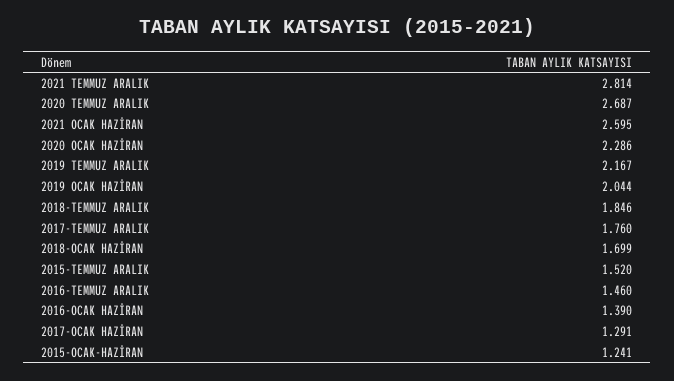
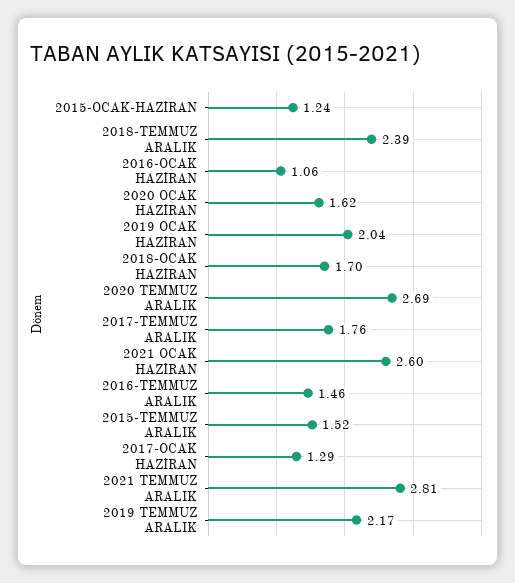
  {
    "2021 TEMMUZ ARALIK": 2.814,
    "2020 TEMMUZ ARALIK": 2.687,
    "2021 OCAK HAZİRAN": 2.595,
-   "2020 OCAK HAZİRAN": 2.286,
+   "2020 OCAK HAZİRAN": 1.62,
    "2019 TEMMUZ ARALIK": 2.167,
    "2019 OCAK HAZİRAN": 2.044,
-   "2018-TEMMUZ ARALIK": 1.846,
+   "2018-TEMMUZ ARALIK": 2.39,
    "2017-TEMMUZ ARALIK": 1.76,
    "2018-OCAK HAZİRAN": 1.699,
    "2015-TEMMUZ ARALIK": 1.52,
    "2016-TEMMUZ ARALIK": 1.46,
-   "2016-OCAK HAZİRAN": 1.39,
+   "2016-OCAK HAZİRAN": 1.06,
    "2017-OCAK HAZİRAN": 1.291,
    "2015-OCAK-HAZİRAN": 1.241
  }

